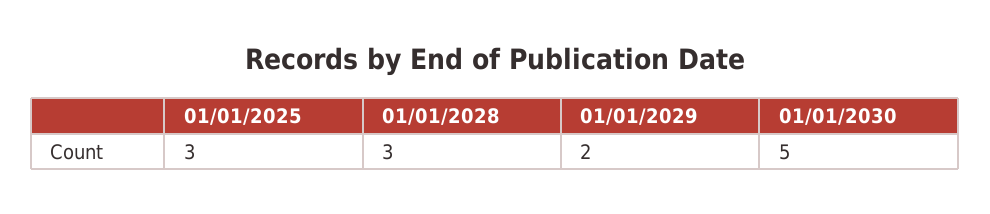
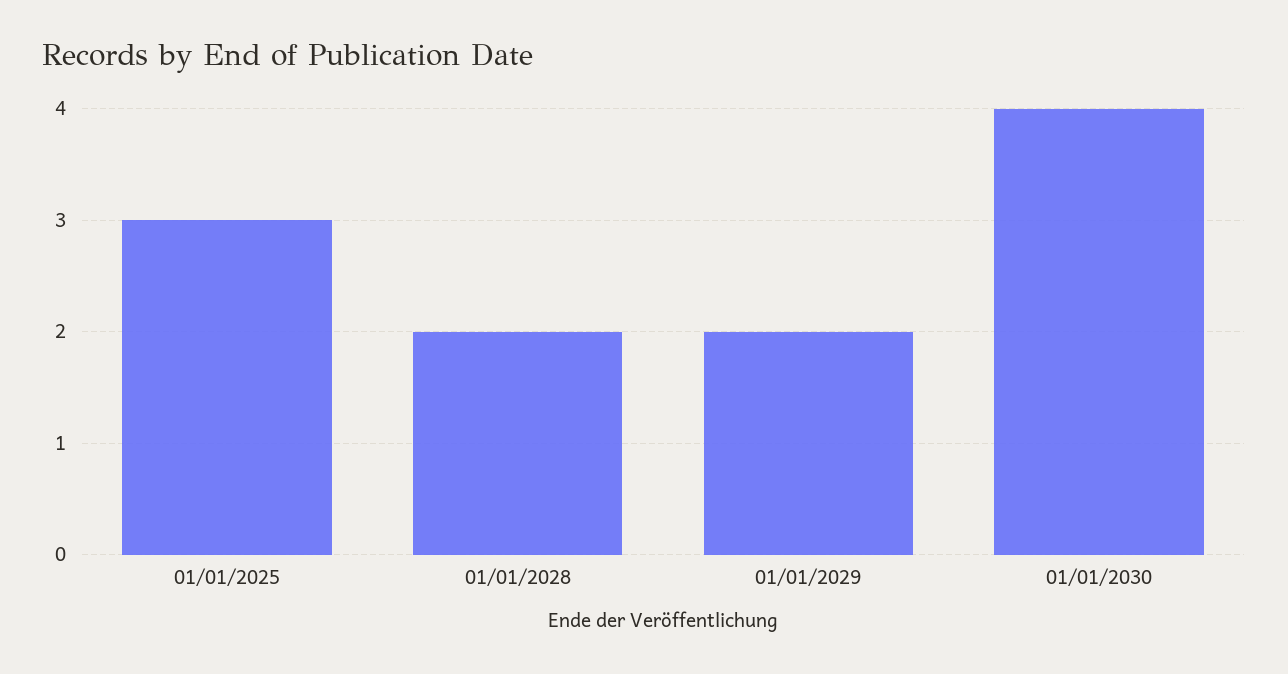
  {
    "01/01/2025": 3,
-   "01/01/2028": 3,
+   "01/01/2028": 2,
    "01/01/2029": 2,
-   "01/01/2030": 5
+   "01/01/2030": 4
  }

